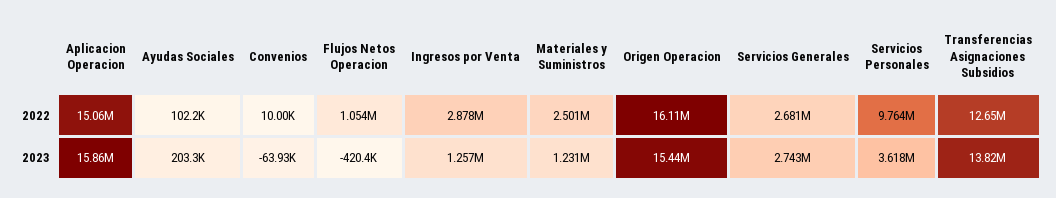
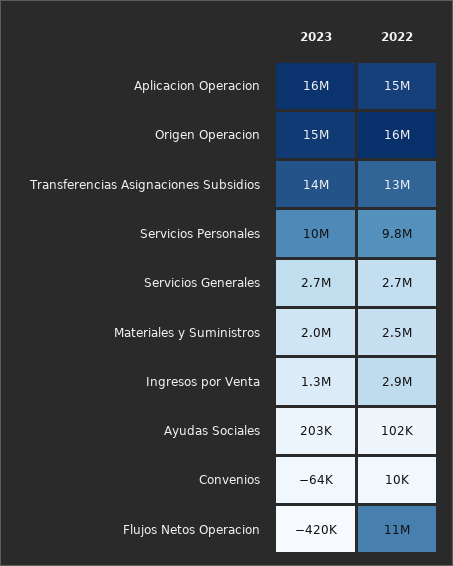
  {
    "Aplicacion Operacion": {
      "2022": 15060000,
      "2023": 15860000
    },
    "Ayudas Sociales": {
      "2022": 102200,
      "2023": 203300
    },
    "Convenios": {
      "2022": 10000,
      "2023": -63930
    },
    "Flujos Netos Operacion": {
-     "2022": 1054000,
+     "2022": 11000000,
      "2023": -420400
    },
    "Ingresos por Venta": {
      "2022": 2878000,
      "2023": 1257000
    },
    "Materiales y Suministros": {
      "2022": 2501000,
-     "2023": 1231000
+     "2023": 2000000
    },
    "Origen Operacion": {
      "2022": 16110000,
      "2023": 15440000
    },
    "Servicios Generales": {
      "2022": 2681000,
      "2023": 2743000
    },
    "Servicios Personales": {
      "2022": 9764000,
-     "2023": 3618000
+     "2023": 10000000
    },
    "Transferencias Asignaciones Subsidios": {
      "2022": 12650000,
      "2023": 13820000
    }
  }

